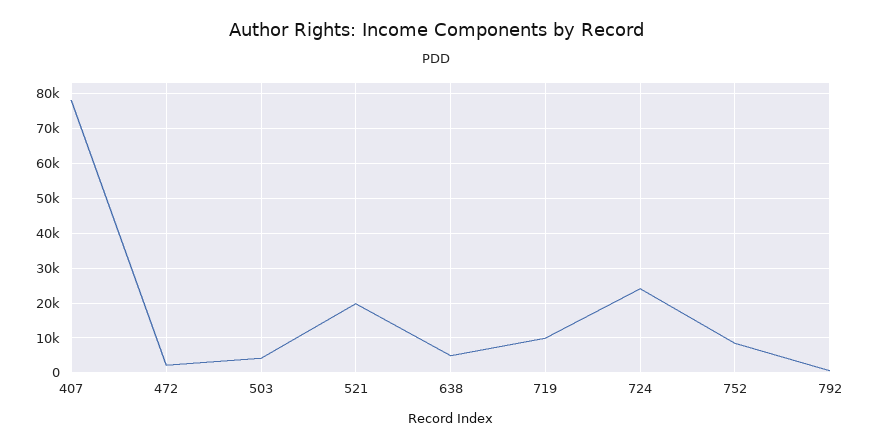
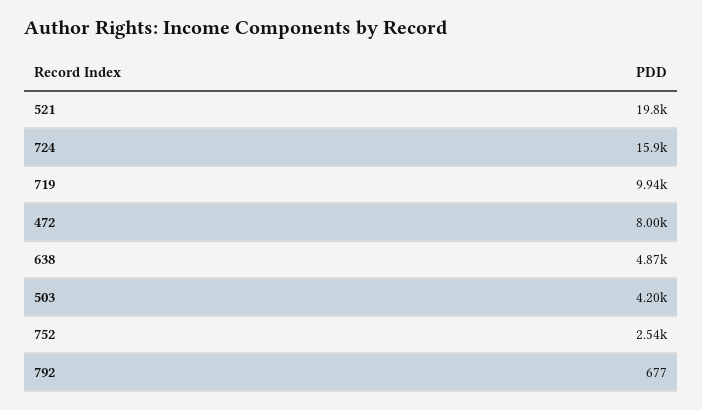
  {
-   "407": 78000,
-   "472": 2000,
+   "472": 8000,
    "503": 4200,
    "521": 19800,
    "638": 4870,
    "719": 9940,
-   "724": 24000,
+   "724": 15900,
-   "752": 8000,
+   "752": 2540,
    "792": 677
  }

